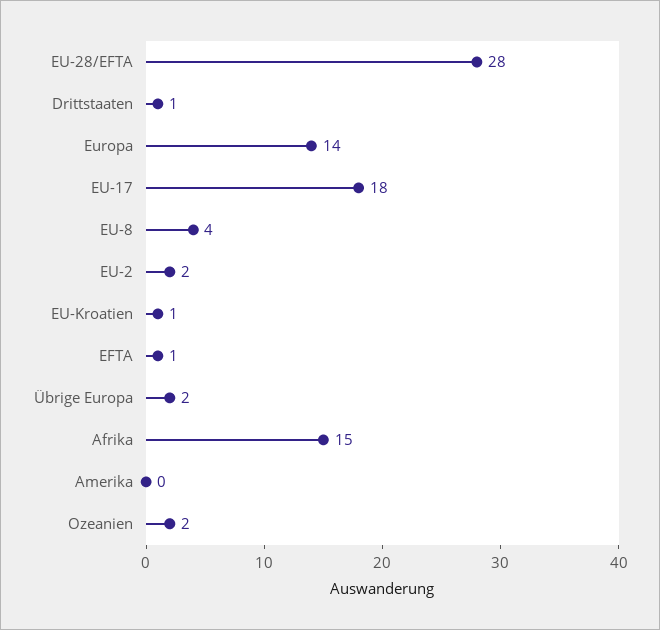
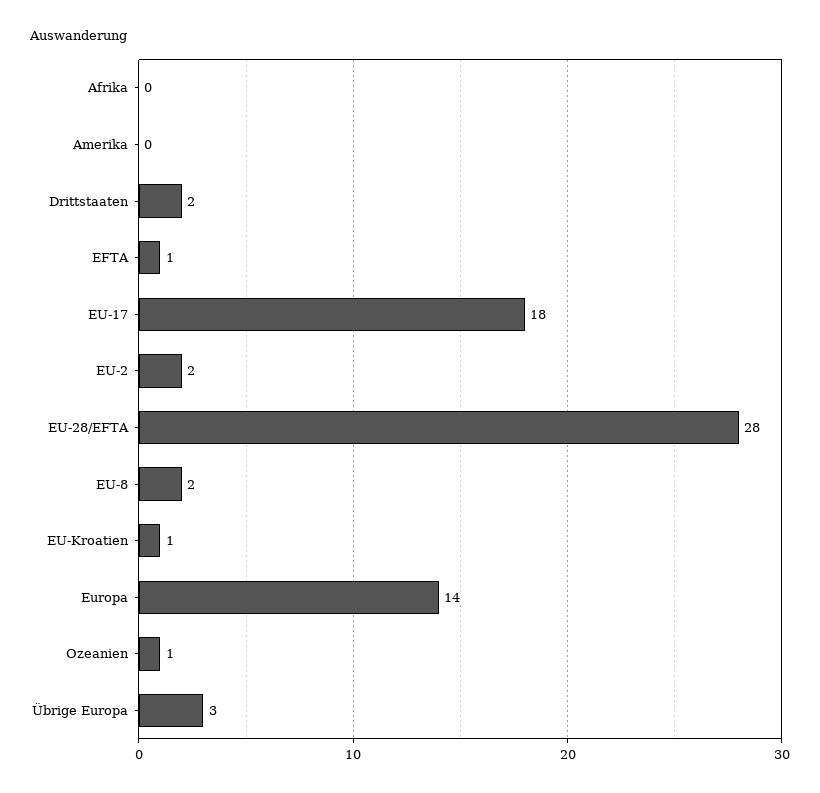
  {
    "EU-28/EFTA": 28,
-   "Drittstaaten": 1,
+   "Drittstaaten": 2,
    "Europa": 14,
    "EU-17": 18,
-   "EU-8": 4,
+   "EU-8": 2,
    "EU-2": 2,
    "EU-Kroatien": 1,
    "EFTA": 1,
-   "Übrige Europa": 2,
+   "Übrige Europa": 3,
-   "Afrika": 15,
+   "Afrika": 0,
    "Amerika": 0,
-   "Ozeanien": 2
+   "Ozeanien": 1
  }

